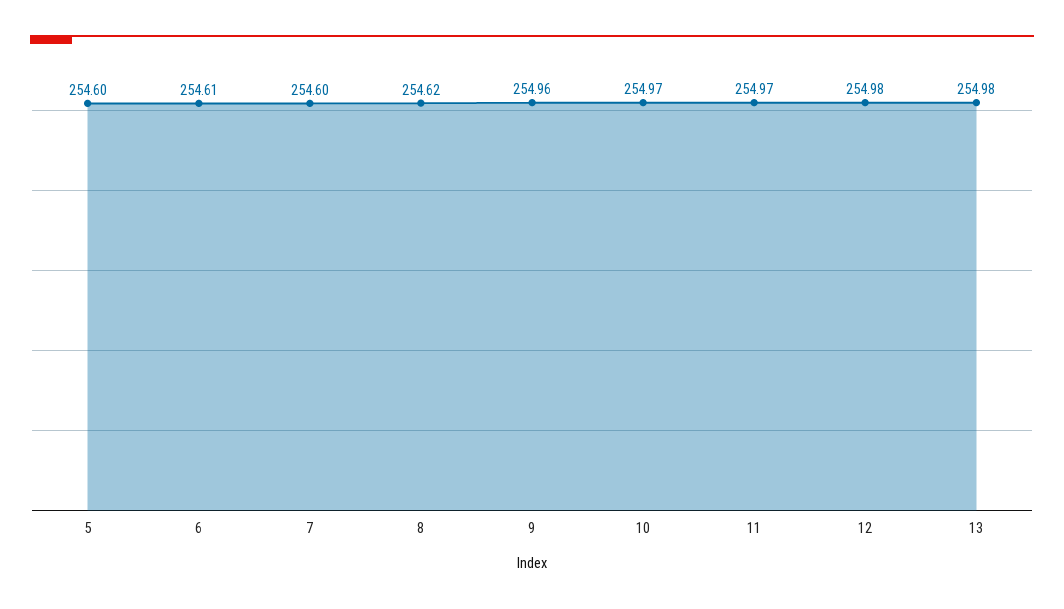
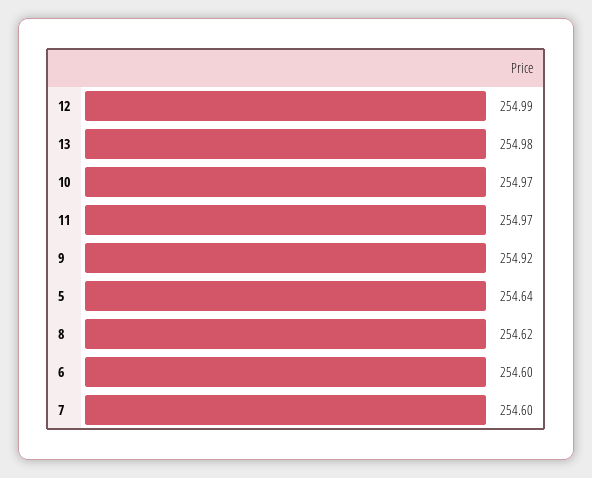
  {
-   "5": 254.6,
+   "5": 254.64,
-   "6": 254.61,
+   "6": 254.6,
    "7": 254.6,
    "8": 254.62,
-   "9": 254.96,
+   "9": 254.92,
    "10": 254.97,
    "11": 254.97,
-   "12": 254.98,
+   "12": 254.99,
    "13": 254.98
  }

